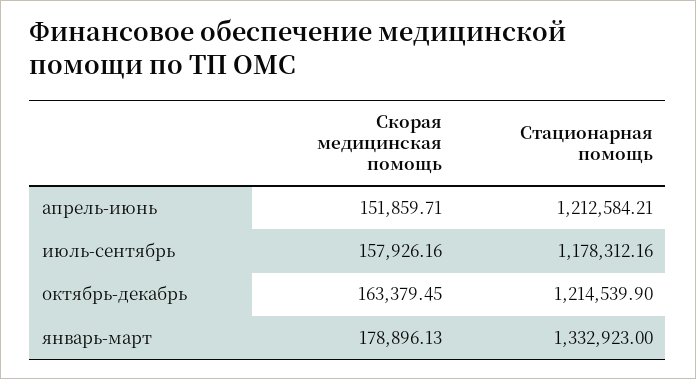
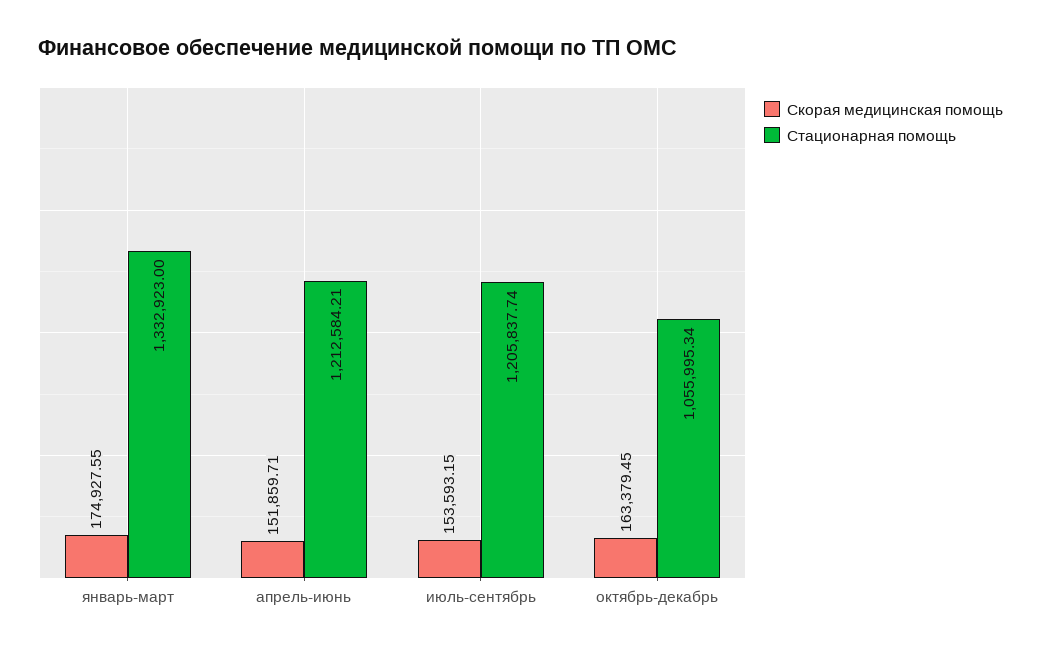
  {
    "Скорая медицинская помощь": {
      "апрель-июнь": 151859.71,
-     "июль-сентябрь": 157926.16,
+     "июль-сентябрь": 153593.15,
      "октябрь-декабрь": 163379.45,
-     "январь-март": 178896.13
+     "январь-март": 174927.55
    },
    "Стационарная помощь": {
      "апрель-июнь": 1212584.21,
-     "июль-сентябрь": 1178312.16,
+     "июль-сентябрь": 1205837.74,
-     "октябрь-декабрь": 1214539.9,
+     "октябрь-декабрь": 1055995.34,
      "январь-март": 1332923
    }
  }

